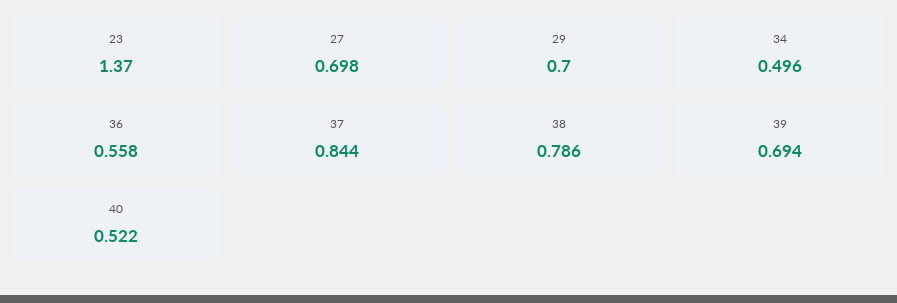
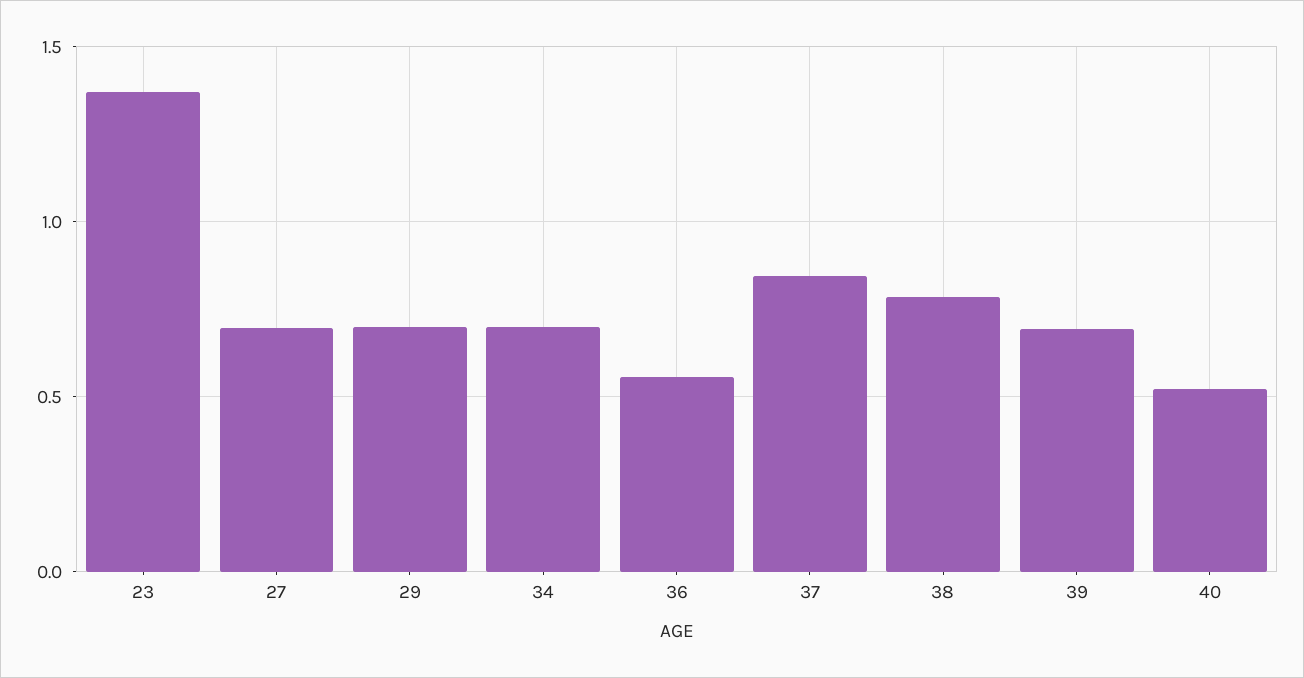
  {
    "23": 1.37,
    "27": 0.698,
    "29": 0.7,
-   "34": 0.496,
+   "34": 0.7,
    "36": 0.558,
    "37": 0.844,
    "38": 0.786,
    "39": 0.694,
    "40": 0.522
  }

